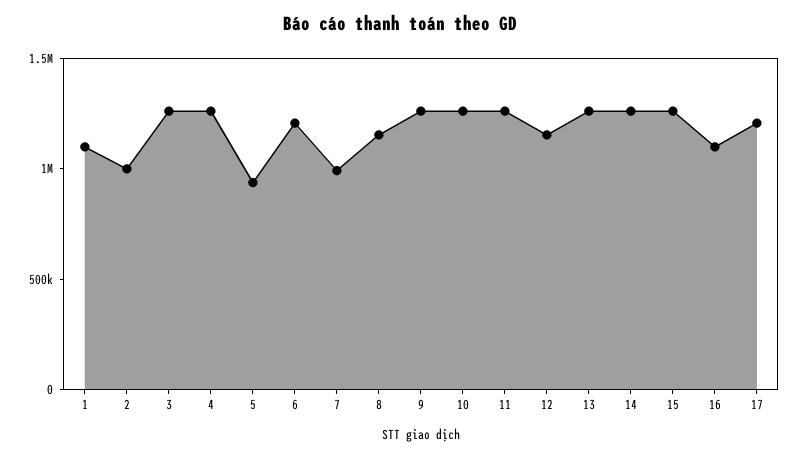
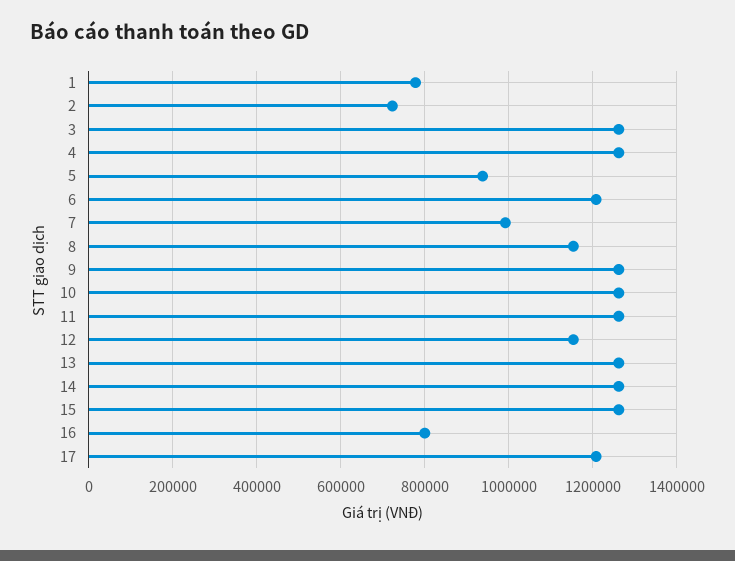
  {
-   "1": 1100000,
+   "1": 780000,
-   "2": 1000000,
+   "2": 720000,
    "3": 1260000,
    "4": 1260000,
    "5": 940000,
    "6": 1200000,
    "7": 1000000,
    "8": 1160000,
    "9": 1260000,
    "10": 1260000,
    "11": 1260000,
    "12": 1160000,
    "13": 1260000,
    "14": 1260000,
    "15": 1260000,
-   "16": 1100000,
+   "16": 800000,
    "17": 1200000
  }

